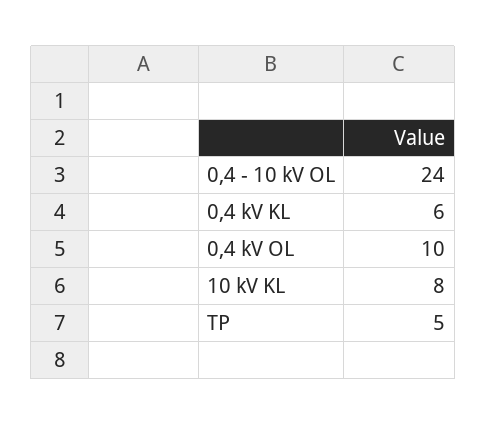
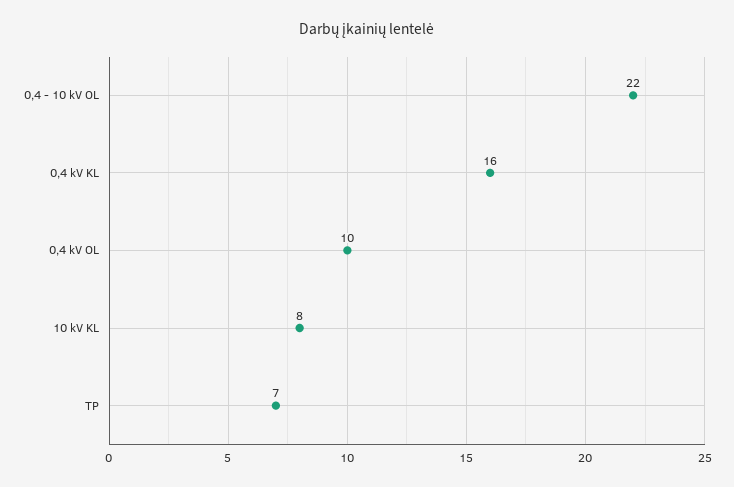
  {
-   "0,4 - 10 kV OL": 24,
+   "0,4 - 10 kV OL": 22,
-   "0,4 kV KL": 6,
+   "0,4 kV KL": 16,
    "0,4 kV OL": 10,
    "10 kV KL": 8,
-   "TP": 5
+   "TP": 7
  }

